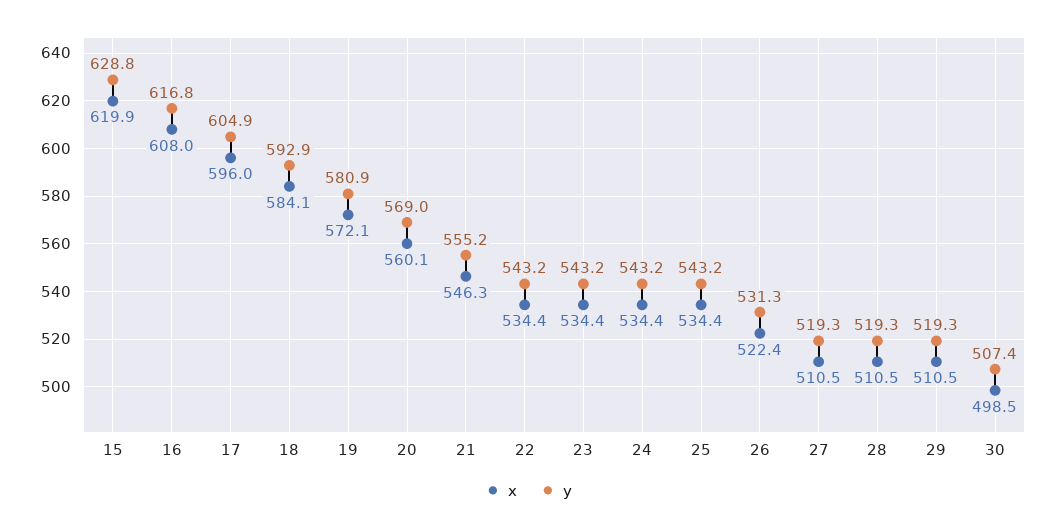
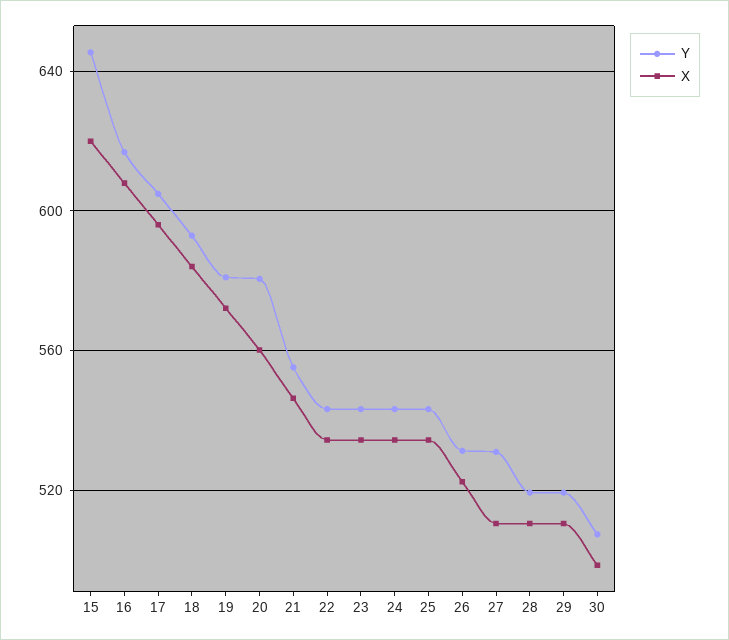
  {
    "x": {
      "15": 619.9,
      "16": 608,
      "17": 596,
      "18": 584.1,
      "19": 572.1,
      "20": 560.1,
      "21": 546.3,
      "22": 534.4,
      "23": 534.4,
      "24": 534.4,
      "25": 534.4,
      "26": 522.4,
      "27": 510.5,
      "28": 510.5,
      "29": 510.5,
      "30": 498.5
    },
    "y": {
-     "15": 628.8,
+     "15": 645,
      "16": 616.8,
      "17": 604.9,
      "18": 592.9,
      "19": 580.9,
-     "20": 569,
+     "20": 580,
      "21": 555.2,
      "22": 543.2,
      "23": 543.2,
      "24": 543.2,
      "25": 543.2,
      "26": 531.3,
-     "27": 519.3,
+     "27": 530,
      "28": 519.3,
      "29": 519.3,
      "30": 507.4
    }
  }

